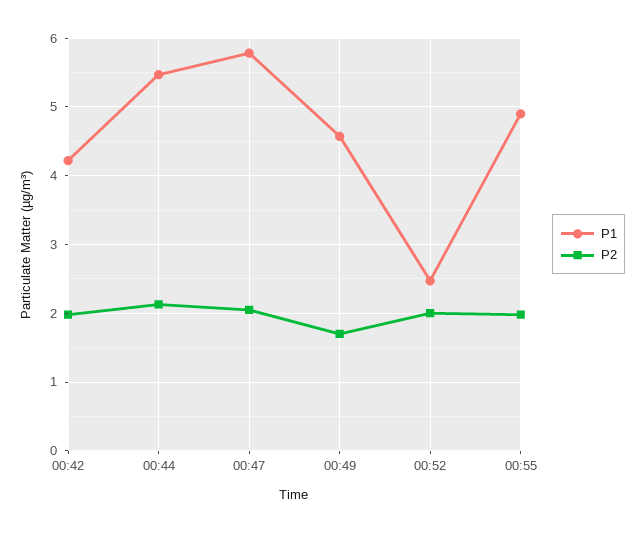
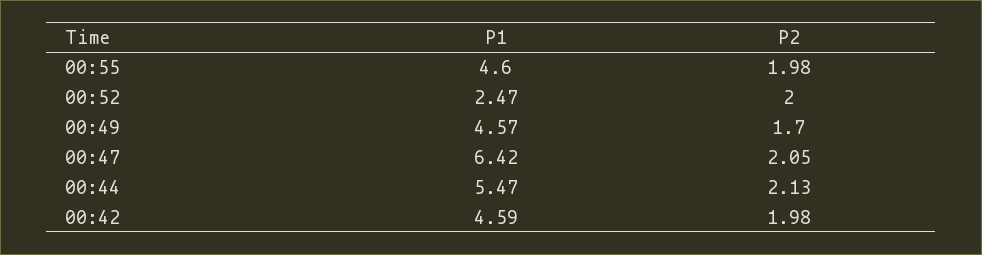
  {
    "P1": {
-     "00:42": 4.2,
+     "00:42": 4.59,
      "00:44": 5.47,
-     "00:47": 5.8,
+     "00:47": 6.42,
      "00:49": 4.57,
      "00:52": 2.47,
-     "00:55": 4.9
+     "00:55": 4.6
    },
    "P2": {
      "00:42": 1.98,
      "00:44": 2.13,
      "00:47": 2.05,
      "00:49": 1.7,
      "00:52": 2,
      "00:55": 1.98
    }
  }

